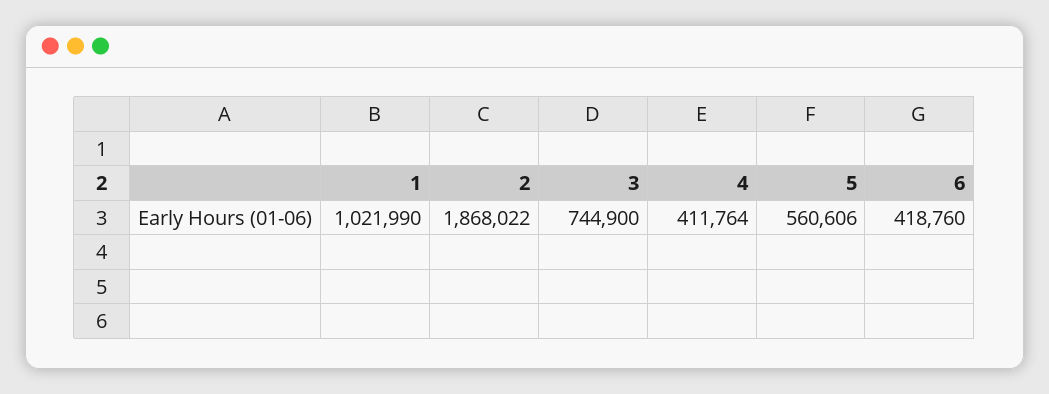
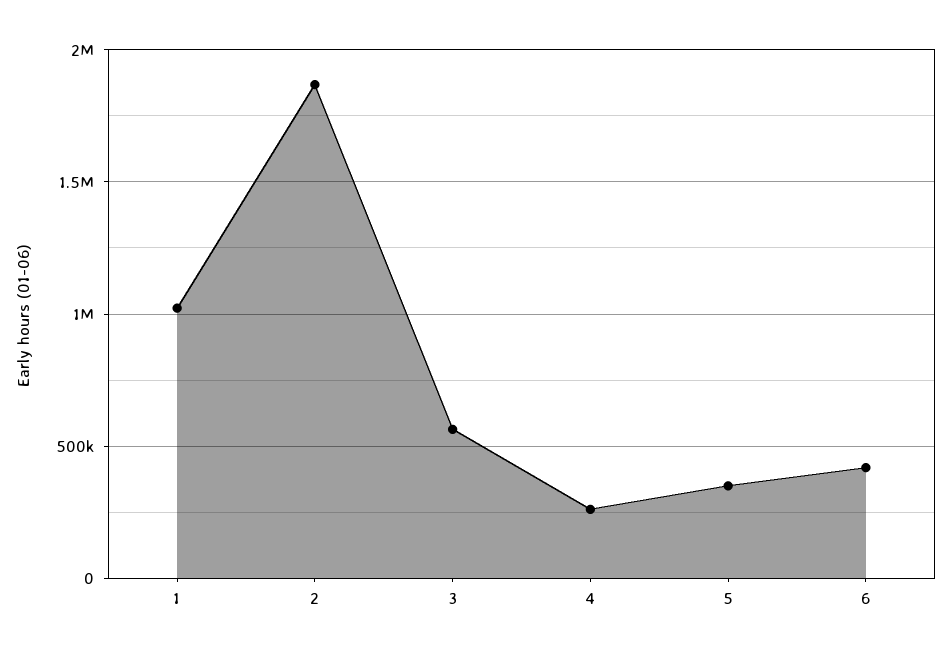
  {
    "1": 1021990,
    "2": 1868022,
-   "3": 744900,
+   "3": 550000,
-   "4": 411764,
+   "4": 250000,
-   "5": 560606,
+   "5": 350000,
    "6": 418760
  }

